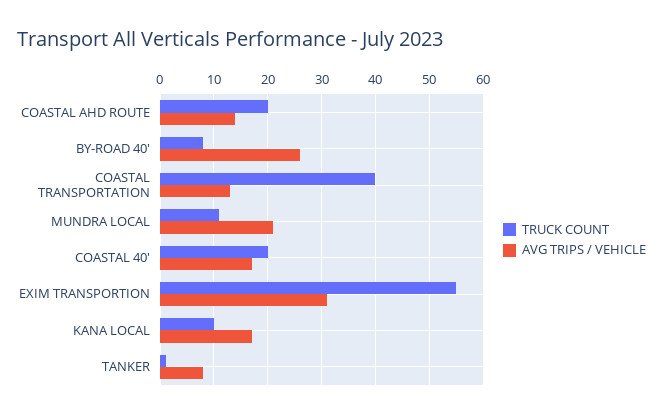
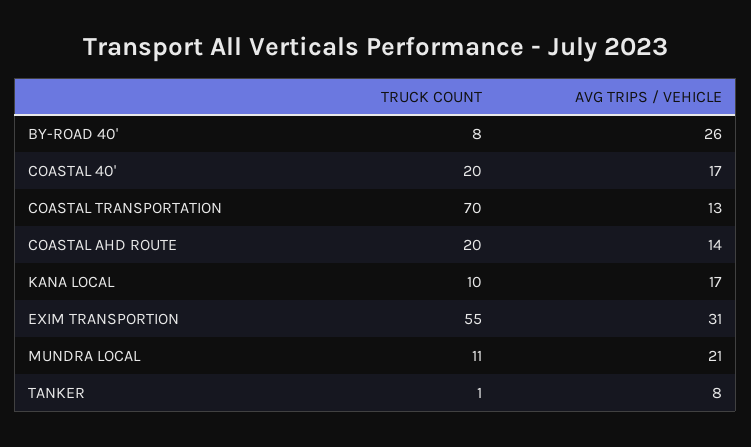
  {
    "TRUCK COUNT": {
      "COASTAL AHD ROUTE": 20,
      "BY-ROAD 40'": 8,
-     "COASTAL TRANSPORTATION": 40,
+     "COASTAL TRANSPORTATION": 70,
      "MUNDRA LOCAL": 11,
      "COASTAL 40'": 20,
      "EXIM TRANSPORTION": 55,
      "KANA LOCAL": 10,
      "TANKER": 1
    },
    "AVG TRIPS / VEHICLE": {
      "COASTAL AHD ROUTE": 14,
      "BY-ROAD 40'": 26,
      "COASTAL TRANSPORTATION": 13,
      "MUNDRA LOCAL": 21,
      "COASTAL 40'": 17,
      "EXIM TRANSPORTION": 31,
      "KANA LOCAL": 17,
      "TANKER": 8
    }
  }

